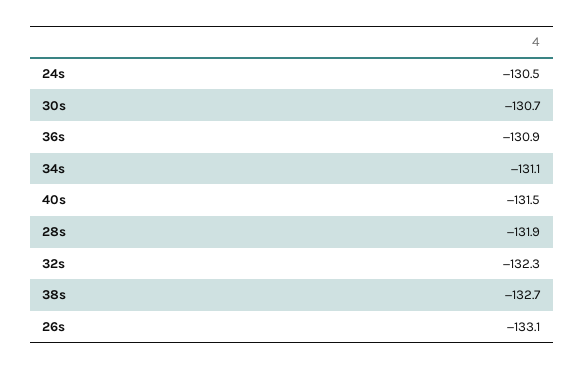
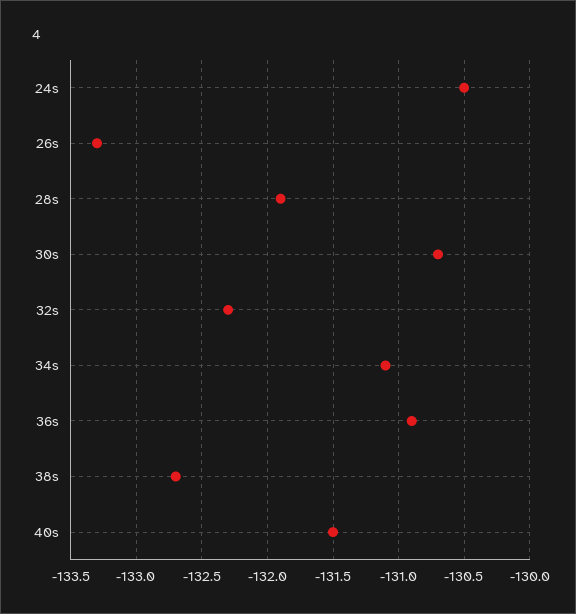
  {
    "24s": -130.5,
    "30s": -130.7,
    "36s": -130.9,
    "34s": -131.1,
    "40s": -131.5,
    "28s": -131.9,
    "32s": -132.3,
    "38s": -132.7,
-   "26s": -133.1
+   "26s": -133.3
  }

